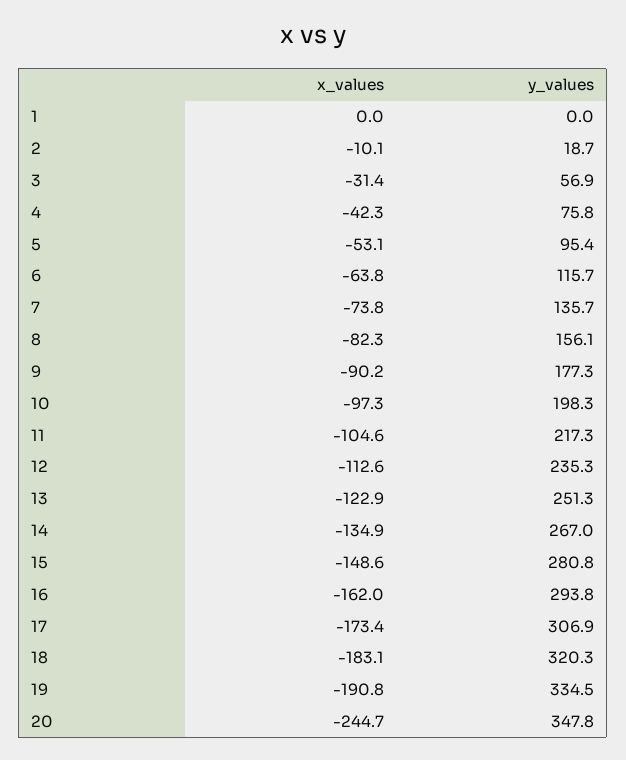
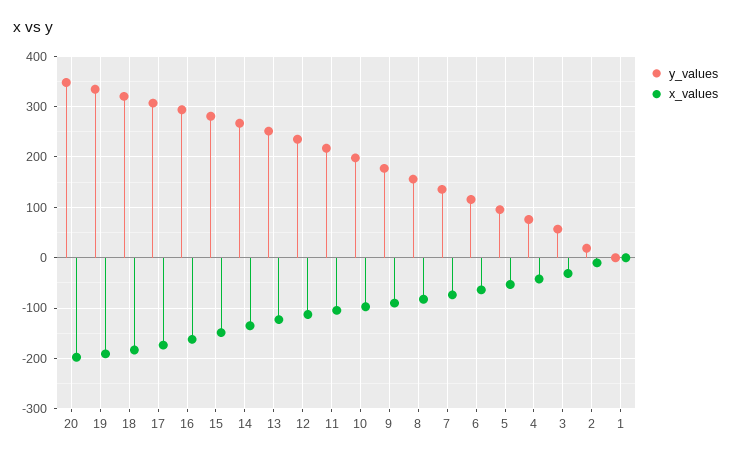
  {
    "x_values": {
      "1": 0,
      "2": -10.1,
      "3": -31.4,
      "4": -42.3,
      "5": -53.1,
      "6": -63.8,
      "7": -73.8,
      "8": -82.3,
      "9": -90.2,
      "10": -97.3,
      "11": -104.6,
      "12": -112.6,
      "13": -122.9,
      "14": -134.9,
      "15": -148.6,
      "16": -162,
      "17": -173.4,
      "18": -183.1,
      "19": -190.8,
-     "20": -244.7
+     "20": -200
    },
    "y_values": {
      "1": 0,
      "2": 18.7,
      "3": 56.9,
      "4": 75.8,
      "5": 95.4,
      "6": 115.7,
      "7": 135.7,
      "8": 156.1,
      "9": 177.3,
      "10": 198.3,
      "11": 217.3,
      "12": 235.3,
      "13": 251.3,
      "14": 267,
      "15": 280.8,
      "16": 293.8,
      "17": 306.9,
      "18": 320.3,
      "19": 334.5,
      "20": 347.8
    }
  }

